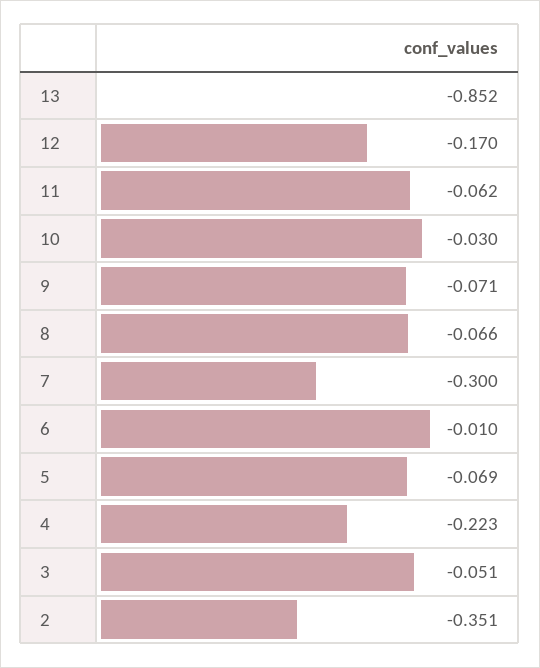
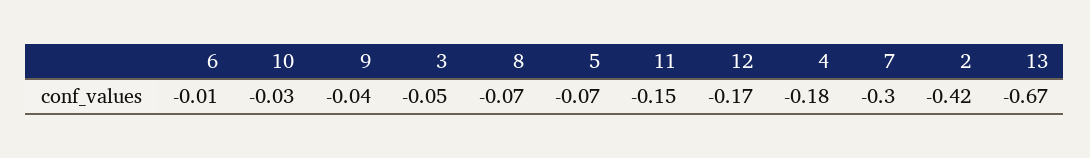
  {
-   "13": -0.852,
+   "13": -0.67,
    "12": -0.17,
-   "11": -0.062,
+   "11": -0.15,
    "10": -0.03,
-   "9": -0.071,
+   "9": -0.04,
    "8": -0.066,
    "7": -0.3,
    "6": -0.01,
    "5": -0.069,
-   "4": -0.223,
+   "4": -0.18,
    "3": -0.051,
-   "2": -0.351
+   "2": -0.42
  }

